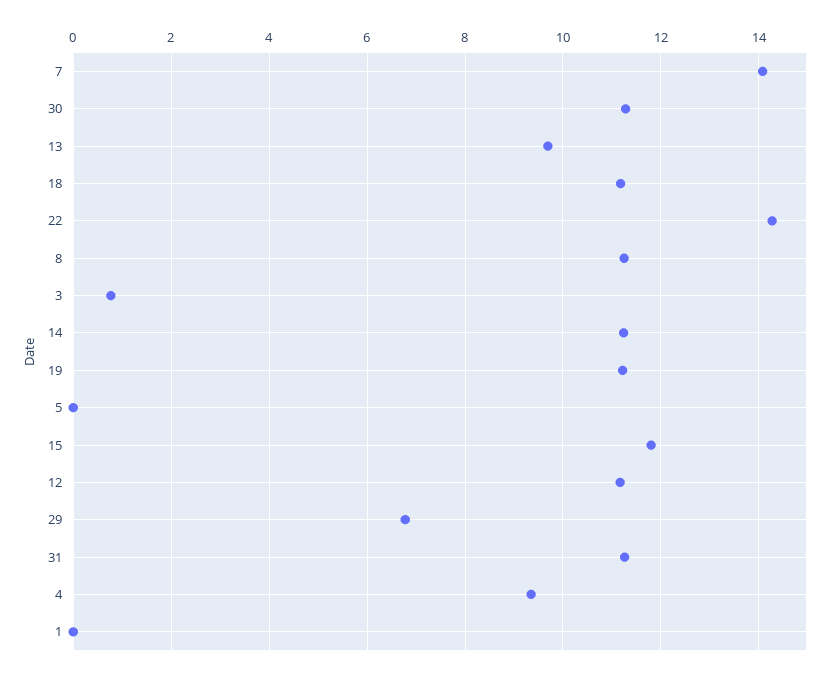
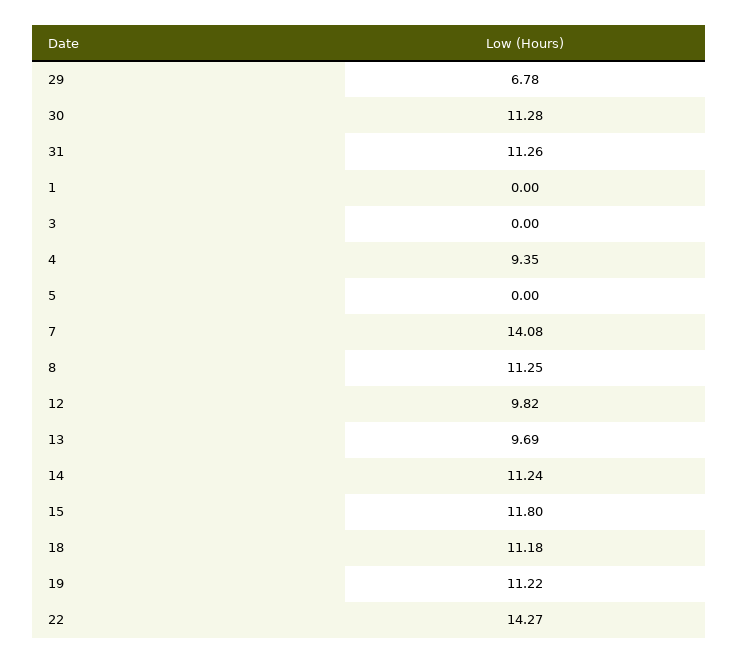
  {
    "7": 14.08,
    "30": 11.28,
    "13": 9.69,
    "18": 11.18,
    "22": 14.27,
    "8": 11.25,
-   "3": 0.8,
+   "3": 0,
    "14": 11.24,
    "19": 11.22,
    "5": 0,
    "15": 11.8,
-   "12": 11.2,
+   "12": 9.82,
    "29": 6.78,
    "31": 11.26,
    "4": 9.35,
    "1": 0
  }

